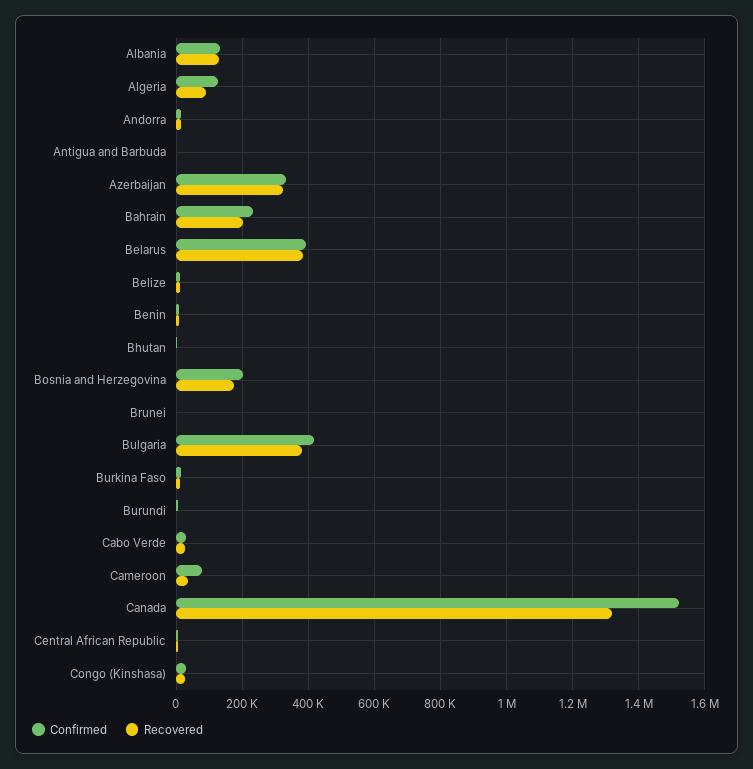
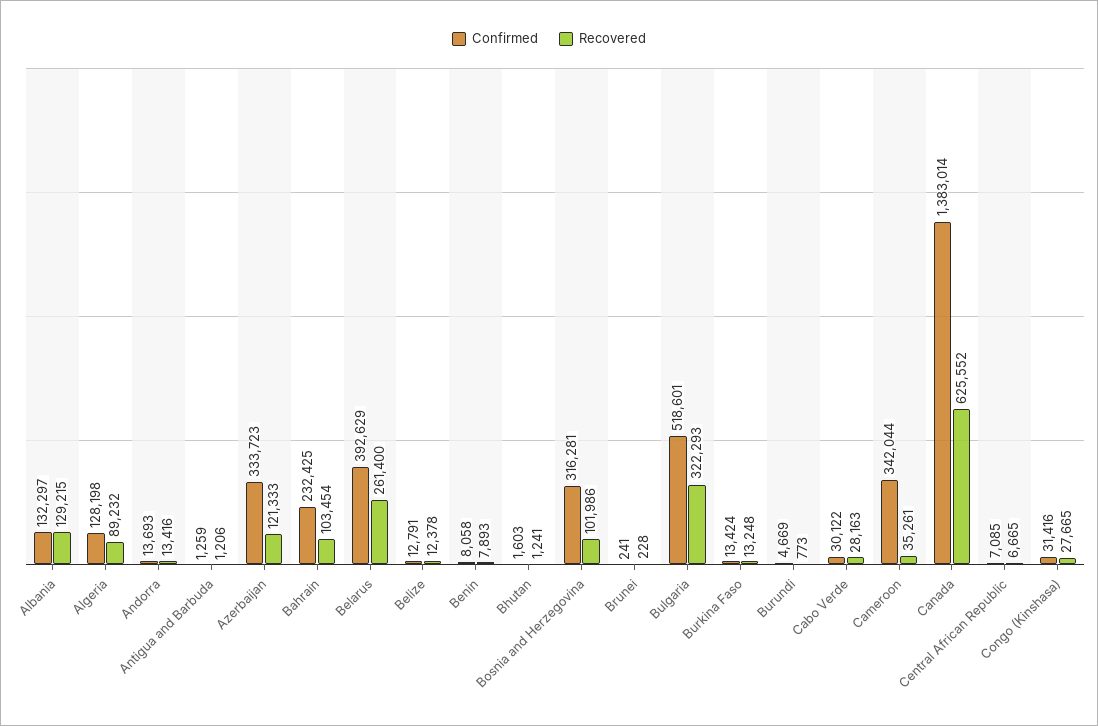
  {
    "Confirmed": {
      "Albania": 132297,
      "Algeria": 128198,
      "Andorra": 13693,
      "Antigua and Barbuda": 1259,
      "Azerbaijan": 333723,
      "Bahrain": 232425,
      "Belarus": 392629,
      "Belize": 12791,
      "Benin": 8058,
      "Bhutan": 1603,
-     "Bosnia and Herzegovina": 200000,
+     "Bosnia and Herzegovina": 316281,
      "Brunei": 241,
-     "Bulgaria": 420000,
+     "Bulgaria": 518601,
      "Burkina Faso": 13424,
      "Burundi": 4669,
      "Cabo Verde": 30122,
-     "Cameroon": 80000,
+     "Cameroon": 342044,
-     "Canada": 1520000,
+     "Canada": 1383014,
      "Central African Republic": 7085,
      "Congo (Kinshasa)": 31416
    },
    "Recovered": {
      "Albania": 129215,
      "Algeria": 89232,
      "Andorra": 13416,
      "Antigua and Barbuda": 1206,
-     "Azerbaijan": 320000,
+     "Azerbaijan": 121333,
-     "Bahrain": 200000,
+     "Bahrain": 103454,
-     "Belarus": 380000,
+     "Belarus": 261400,
      "Belize": 12378,
      "Benin": 7893,
      "Bhutan": 1241,
-     "Bosnia and Herzegovina": 180000,
+     "Bosnia and Herzegovina": 101986,
      "Brunei": 228,
-     "Bulgaria": 380000,
+     "Bulgaria": 322293,
      "Burkina Faso": 13248,
      "Burundi": 773,
      "Cabo Verde": 28163,
      "Cameroon": 35261,
-     "Canada": 1320000,
+     "Canada": 625552,
      "Central African Republic": 6665,
      "Congo (Kinshasa)": 27665
    }
  }

